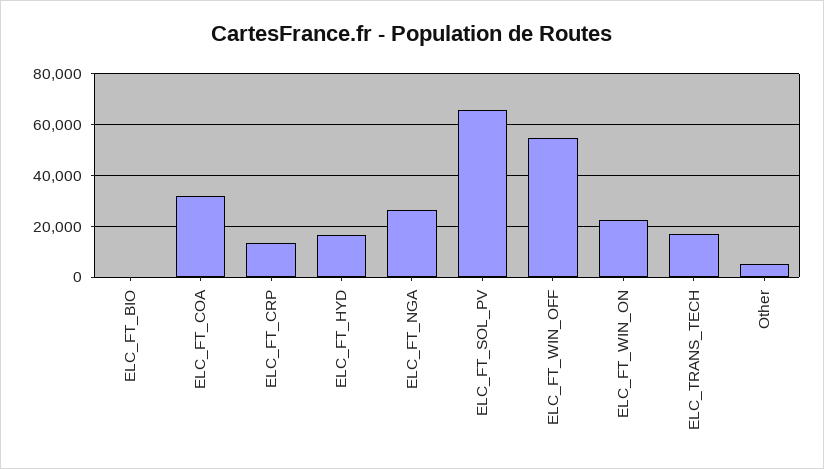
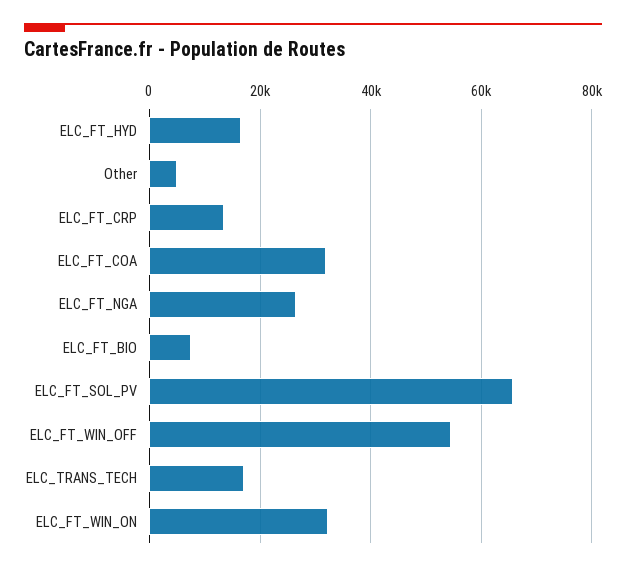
  {
-   "ELC_FT_BIO": 0,
+   "ELC_FT_BIO": 8000,
    "ELC_FT_COA": 32000,
    "ELC_FT_CRP": 14000,
    "ELC_FT_HYD": 16000,
    "ELC_FT_NGA": 26000,
    "ELC_FT_SOL_PV": 66000,
    "ELC_FT_WIN_OFF": 54000,
-   "ELC_FT_WIN_ON": 22500,
+   "ELC_FT_WIN_ON": 32000,
    "ELC_TRANS_TECH": 18000,
    "Other": 6000
  }

